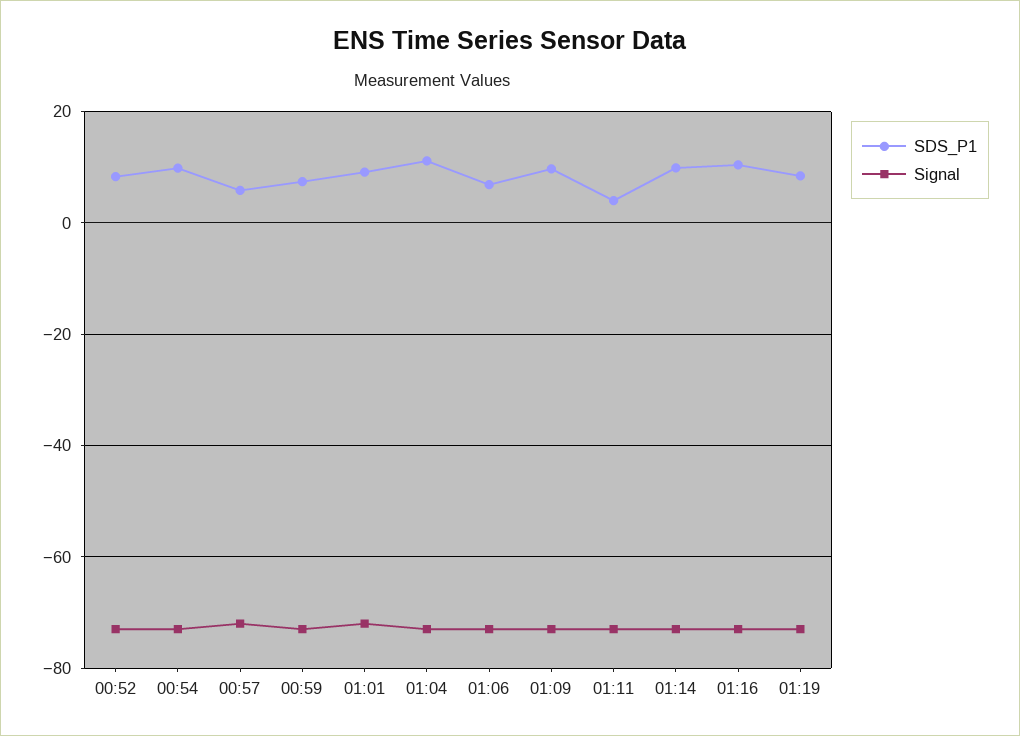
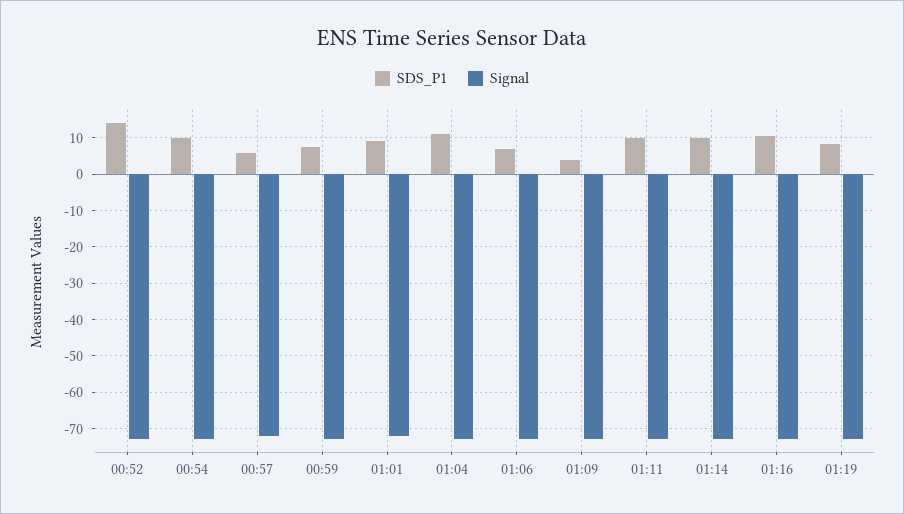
  {
    "SDS_P1": {
-     "00:52": 8,
+     "00:52": 14,
      "00:54": 10,
      "00:57": 6,
      "00:59": 8,
      "01:01": 10,
      "01:04": 12,
      "01:06": 6,
-     "01:09": 10,
+     "01:09": 4,
-     "01:11": 4,
+     "01:11": 10,
      "01:14": 10,
      "01:16": 10,
      "01:19": 8
    },
    "Signal": {
      "00:52": -74,
      "00:54": -74,
      "00:57": -72,
      "00:59": -74,
      "01:01": -72,
      "01:04": -74,
      "01:06": -74,
      "01:09": -74,
      "01:11": -74,
      "01:14": -74,
      "01:16": -74,
      "01:19": -74
    }
  }

